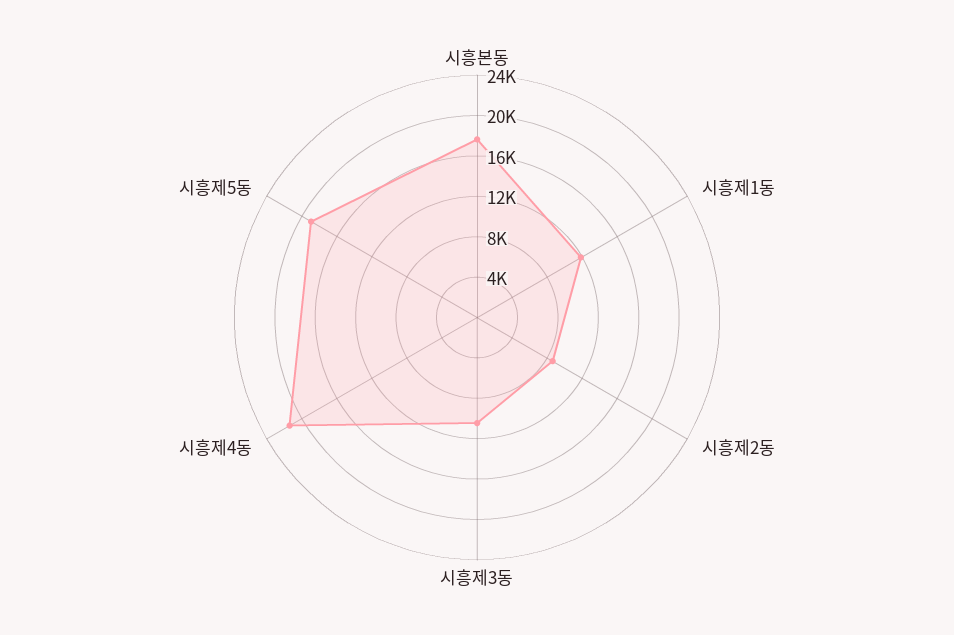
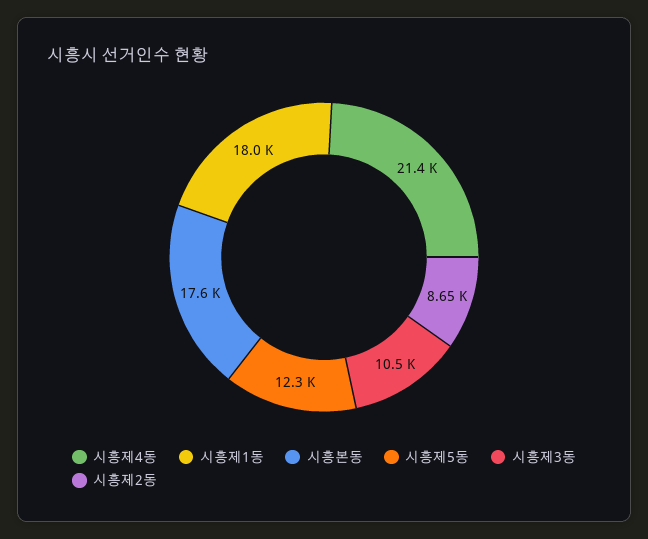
  {
    "시흥본동": 17600,
-   "시흥제1동": 12000,
+   "시흥제1동": 18000,
    "시흥제2동": 8650,
    "시흥제3동": 10500,
    "시흥제4동": 21400,
-   "시흥제5동": 19000
+   "시흥제5동": 12300
  }

